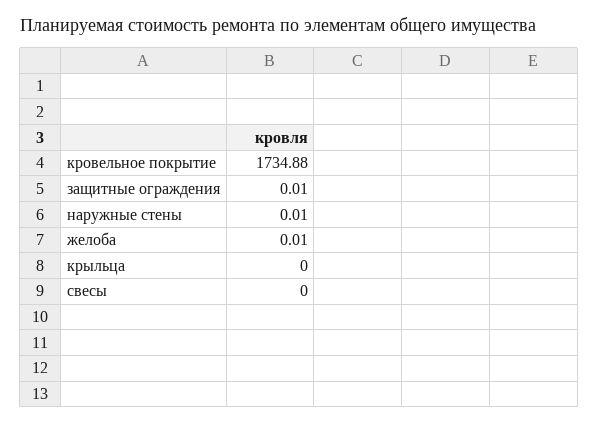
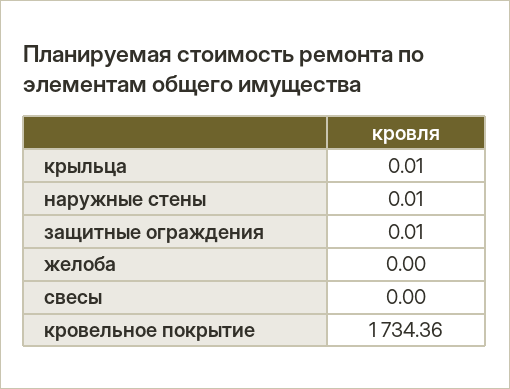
  {
-   "кровельное покрытие": 1734.88,
+   "кровельное покрытие": 1734.36,
    "защитные ограждения": 0.01,
    "наружные стены": 0.01,
-   "желоба": 0.01,
+   "желоба": 0,
-   "крыльца": 0,
+   "крыльца": 0.01,
    "свесы": 0
  }

